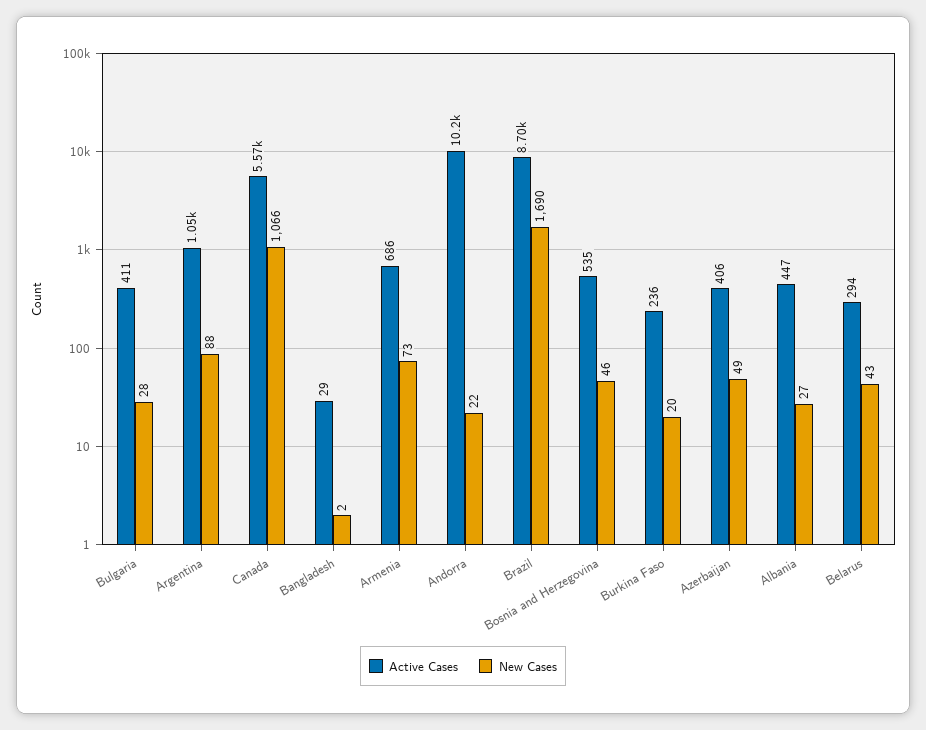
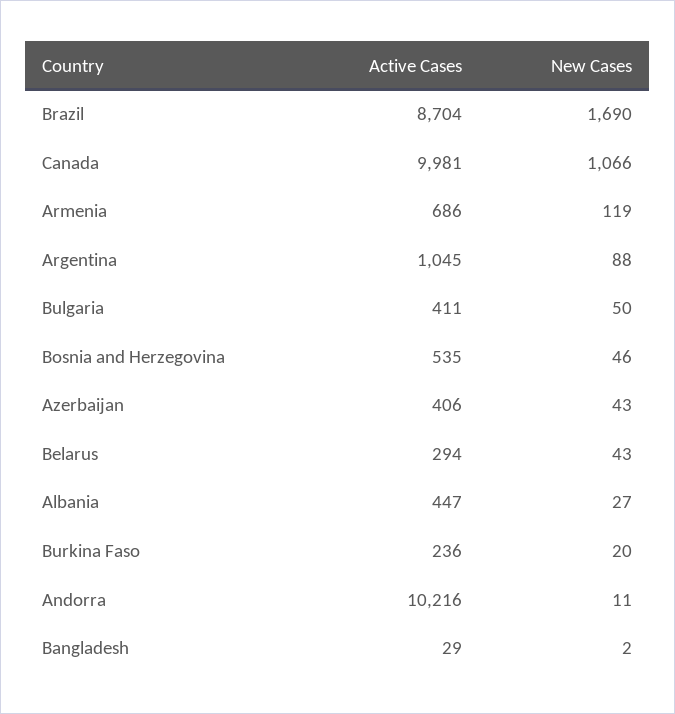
  {
    "Active Cases": {
      "Bulgaria": 411,
      "Argentina": 1045,
-     "Canada": 5570,
+     "Canada": 9981,
      "Bangladesh": 29,
      "Armenia": 686,
      "Andorra": 10216,
      "Brazil": 8704,
      "Bosnia and Herzegovina": 535,
      "Burkina Faso": 236,
      "Azerbaijan": 406,
      "Albania": 447,
      "Belarus": 294
    },
    "New Cases": {
-     "Bulgaria": 28,
+     "Bulgaria": 50,
      "Argentina": 88,
      "Canada": 1066,
      "Bangladesh": 2,
-     "Armenia": 73,
+     "Armenia": 119,
-     "Andorra": 22,
+     "Andorra": 11,
      "Brazil": 1690,
      "Bosnia and Herzegovina": 46,
      "Burkina Faso": 20,
-     "Azerbaijan": 49,
+     "Azerbaijan": 43,
      "Albania": 27,
      "Belarus": 43
    }
  }

